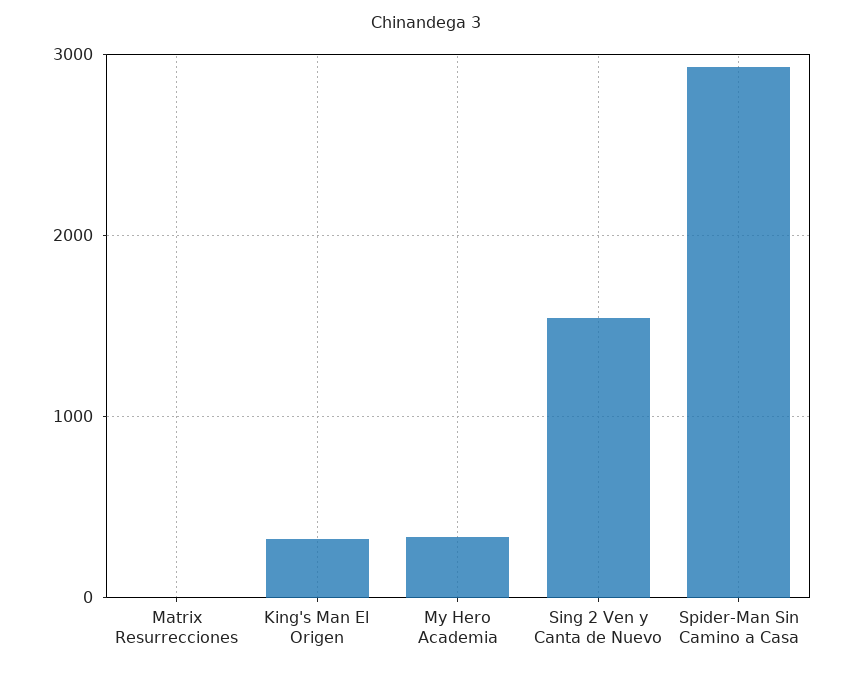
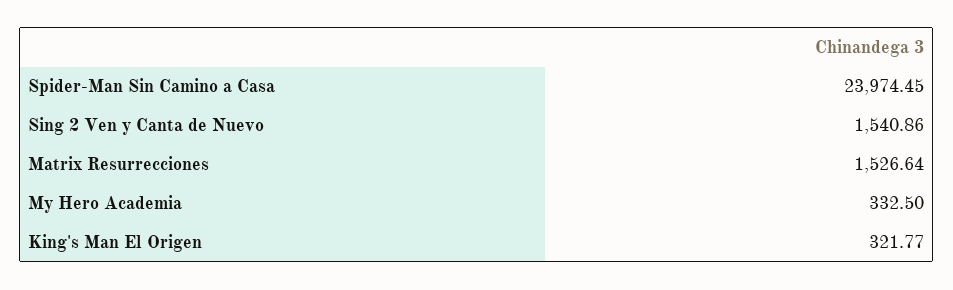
  {
-   "Matrix Resurrecciones": 0,
+   "Matrix Resurrecciones": 1526.64,
    "King's Man El Origen": 321.77,
    "My Hero Academia": 332.5,
    "Sing 2 Ven y Canta de Nuevo": 1540.86,
-   "Spider-Man Sin Camino a Casa": 2900
+   "Spider-Man Sin Camino a Casa": 23974.45
  }

